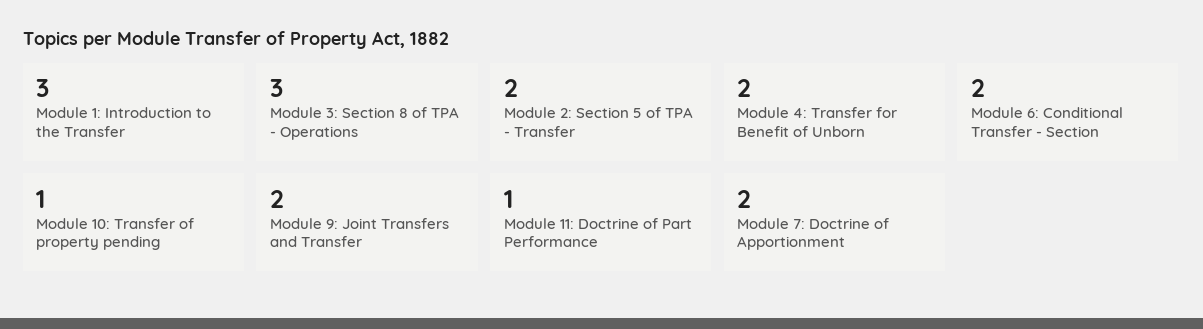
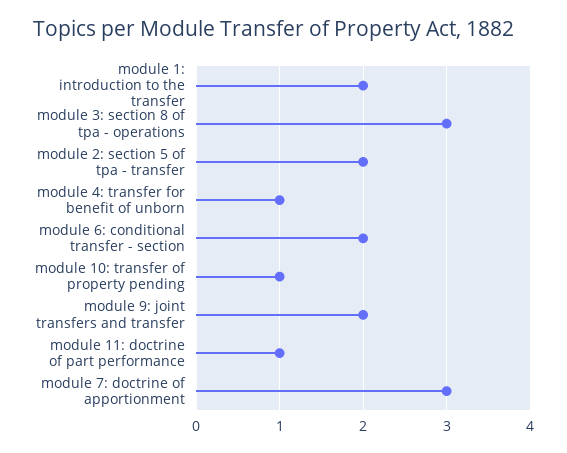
  {
-   "Module 1: Introduction to the Transfer": 3,
+   "Module 1: Introduction to the Transfer": 2,
    "Module 3: Section 8 of TPA - Operations": 3,
    "Module 2: Section 5 of TPA - Transfer": 2,
-   "Module 4: Transfer for Benefit of Unborn": 2,
+   "Module 4: Transfer for Benefit of Unborn": 1,
    "Module 6: Conditional Transfer - Section": 2,
    "Module 10: Transfer of property pending": 1,
    "Module 9: Joint Transfers and Transfer": 2,
    "Module 11: Doctrine of Part Performance": 1,
-   "Module 7: Doctrine of Apportionment": 2
+   "Module 7: Doctrine of Apportionment": 3
  }

